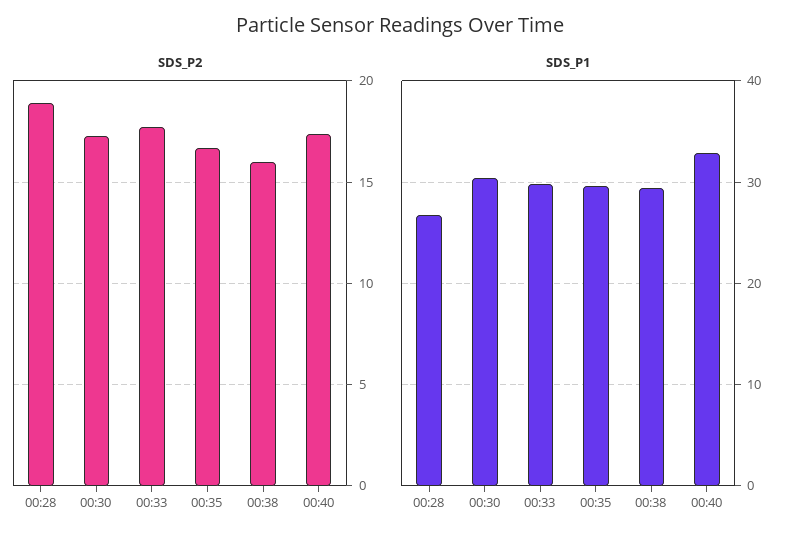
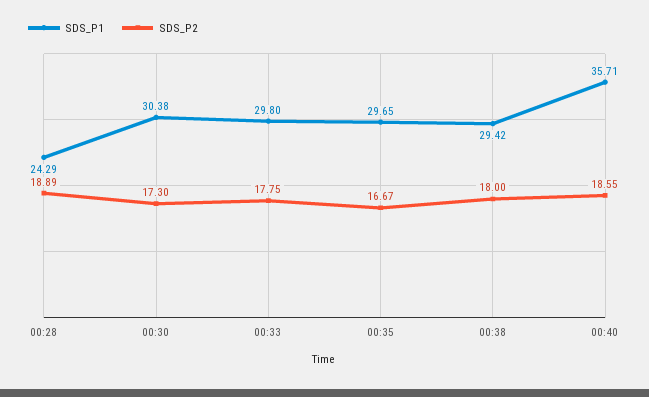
  {
    "SDS_P2": {
      "00:28": 18.89,
      "00:30": 17.3,
      "00:33": 17.75,
      "00:35": 16.67,
-     "00:38": 16,
+     "00:38": 18,
-     "00:40": 17.5
+     "00:40": 18.55
    },
    "SDS_P1": {
-     "00:28": 27,
+     "00:28": 24.29,
      "00:30": 30.38,
      "00:33": 29.8,
      "00:35": 29.65,
      "00:38": 29.42,
-     "00:40": 33
+     "00:40": 35.71
    }
  }

